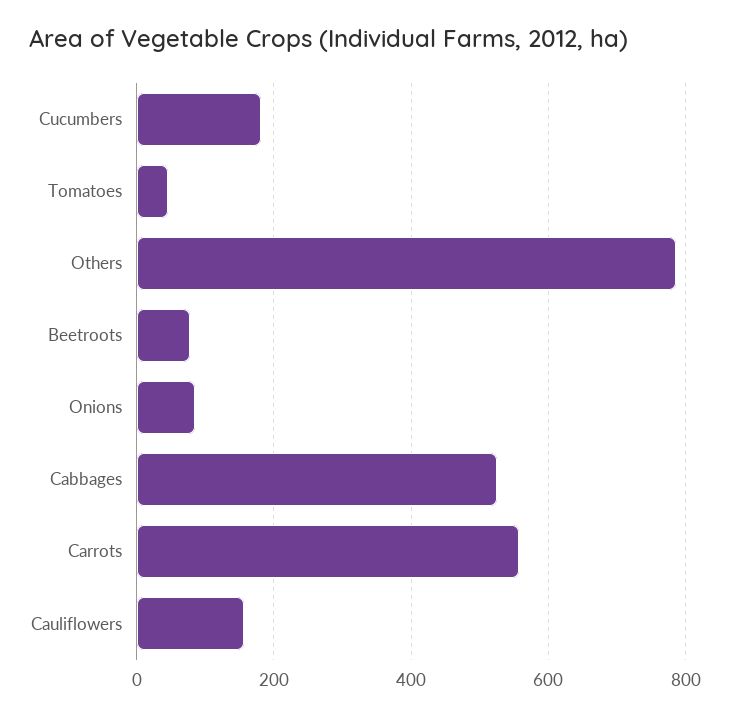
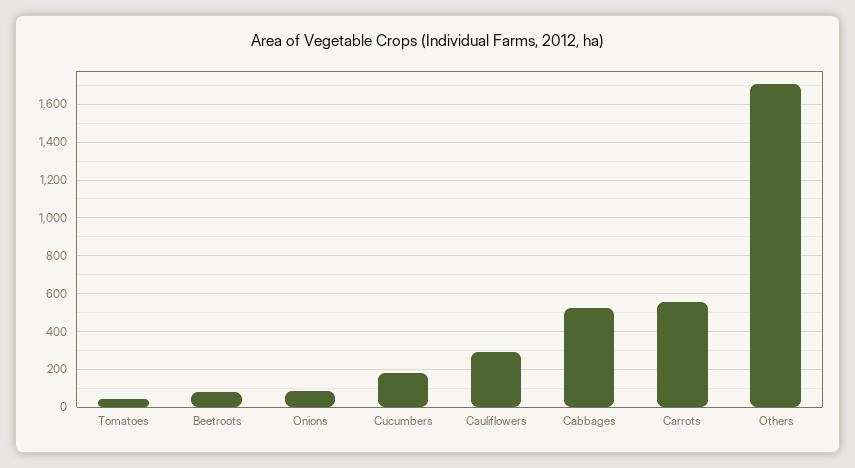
  {
    "Cucumbers": 180,
    "Tomatoes": 40,
-   "Others": 780,
+   "Others": 1700,
    "Beetroots": 80,
    "Onions": 80,
    "Cabbages": 520,
    "Carrots": 560,
-   "Cauliflowers": 160
+   "Cauliflowers": 300
  }

